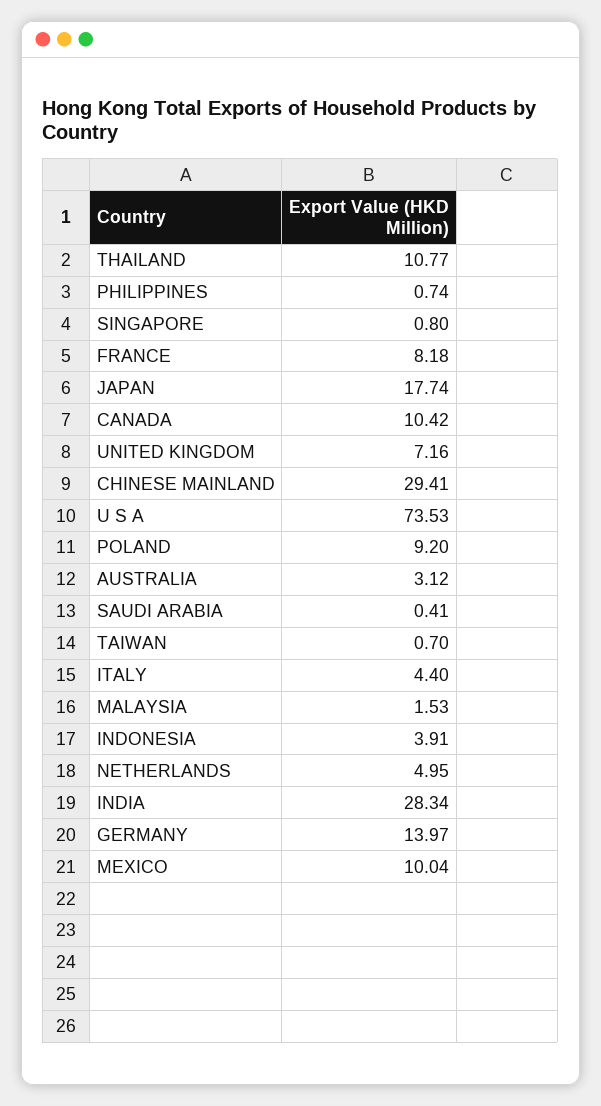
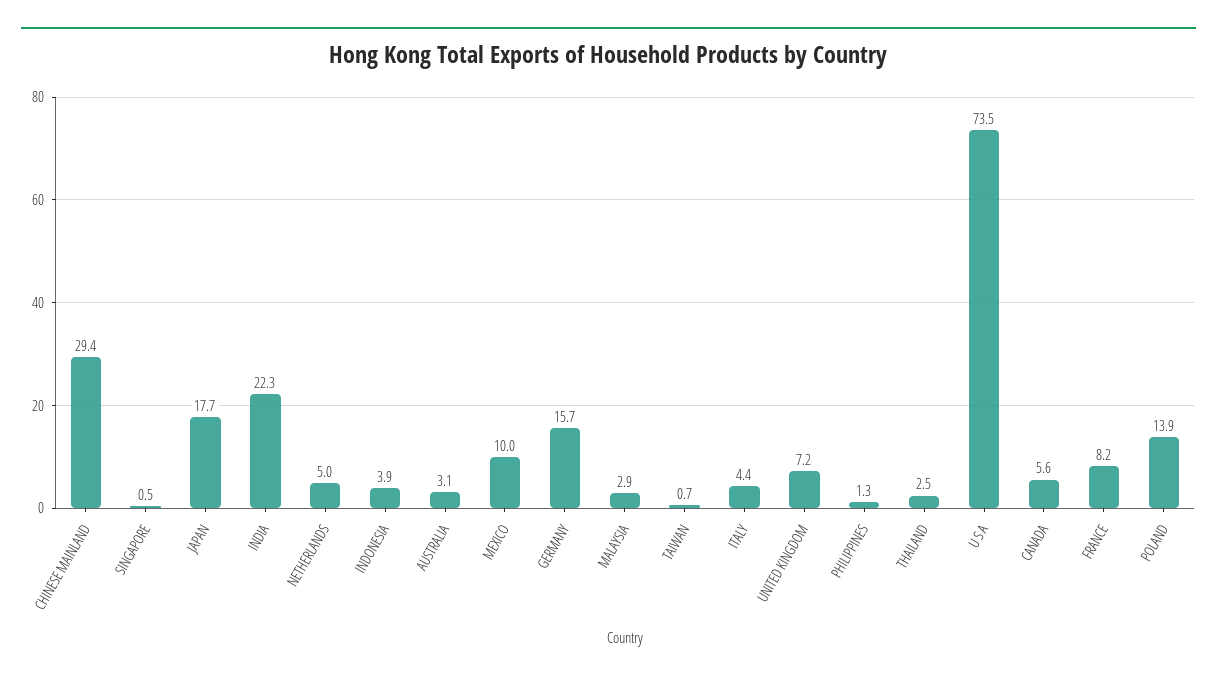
  {
-   "THAILAND": 10.77,
+   "THAILAND": 2.5,
-   "PHILIPPINES": 0.74,
+   "PHILIPPINES": 1.3,
-   "SINGAPORE": 0.8,
+   "SINGAPORE": 0.5,
    "FRANCE": 8.18,
    "JAPAN": 17.74,
-   "CANADA": 10.42,
+   "CANADA": 5.6,
    "UNITED KINGDOM": 7.16,
    "CHINESE MAINLAND": 29.41,
    "U S A": 73.53,
-   "POLAND": 9.2,
+   "POLAND": 13.9,
    "AUSTRALIA": 3.12,
-   "SAUDI ARABIA": 0.41,
    "TAIWAN": 0.7,
    "ITALY": 4.4,
-   "MALAYSIA": 1.53,
+   "MALAYSIA": 2.9,
    "INDONESIA": 3.91,
    "NETHERLANDS": 4.95,
-   "INDIA": 28.34,
+   "INDIA": 22.3,
-   "GERMANY": 13.97,
+   "GERMANY": 15.7,
    "MEXICO": 10.04
  }

